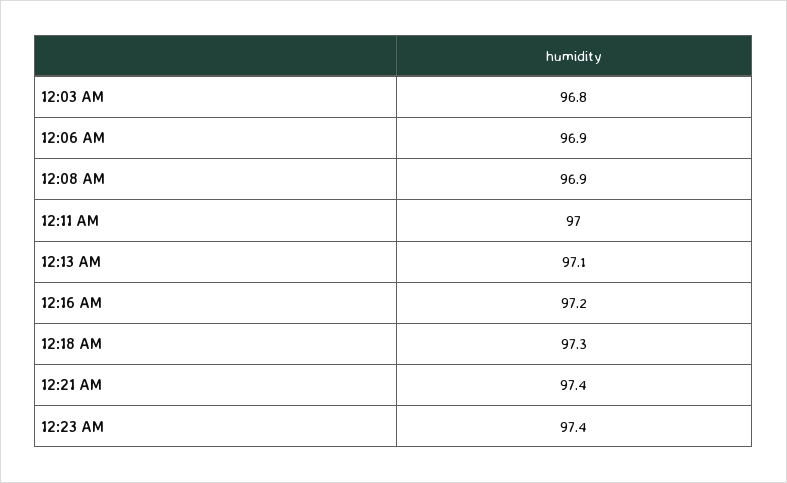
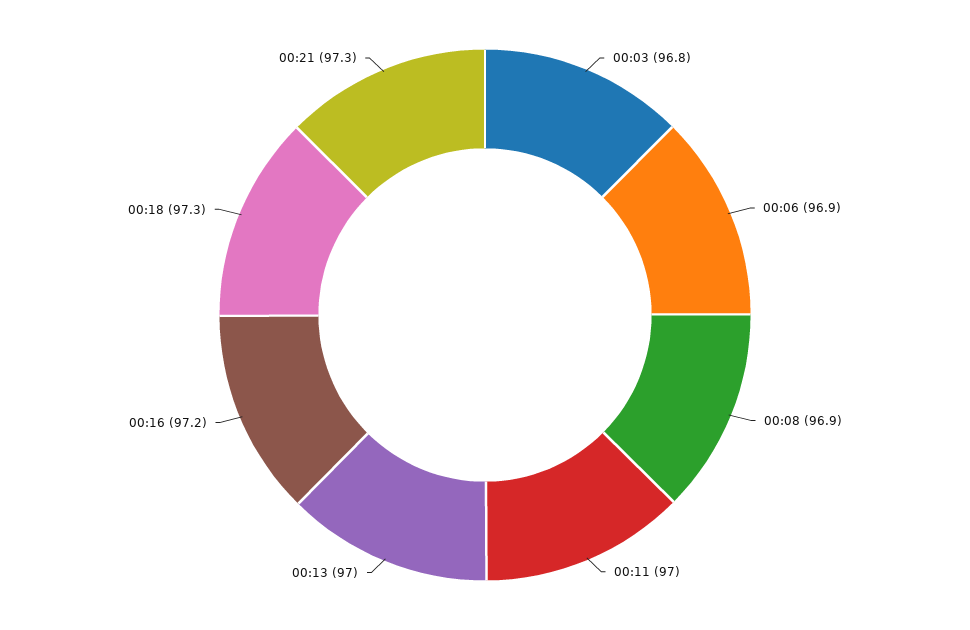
  {
    "12:03 AM": 96.8,
    "12:06 AM": 96.9,
    "12:08 AM": 96.9,
    "12:11 AM": 97,
-   "12:13 AM": 97.1,
+   "12:13 AM": 97,
    "12:16 AM": 97.2,
    "12:18 AM": 97.3,
-   "12:21 AM": 97.4,
+   "12:21 AM": 97.3
-   "12:23 AM": 97.4
  }

